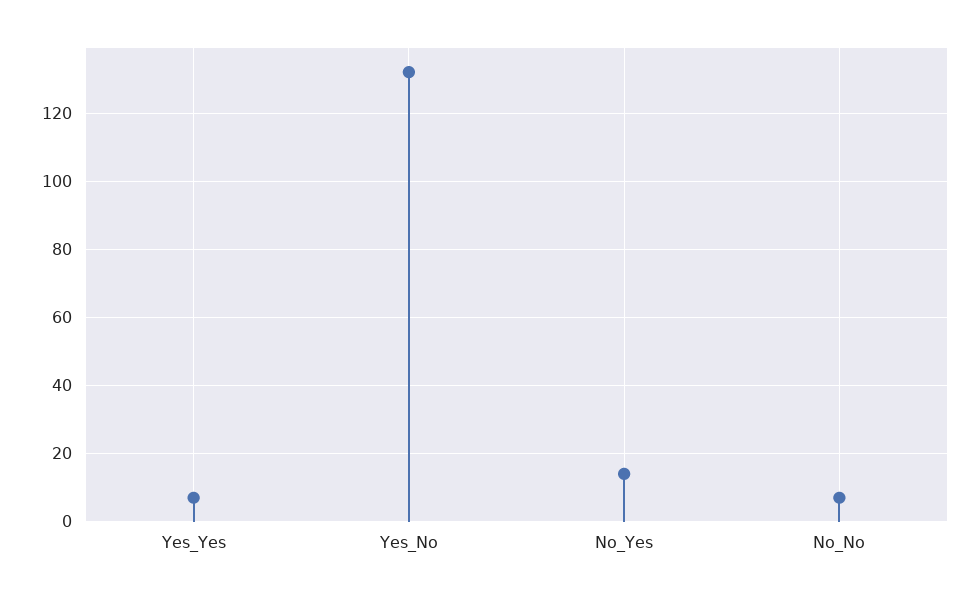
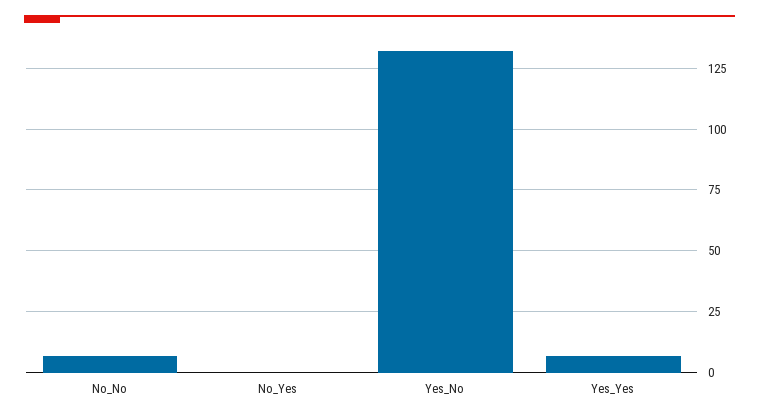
  {
    "Yes_Yes": 5,
    "Yes_No": 130,
-   "No_Yes": 15,
+   "No_Yes": 0,
    "No_No": 5
  }

